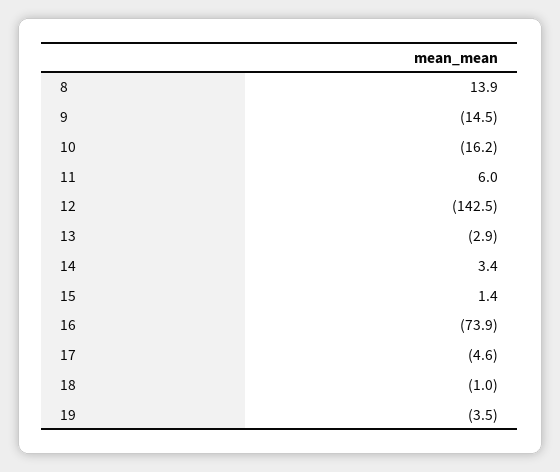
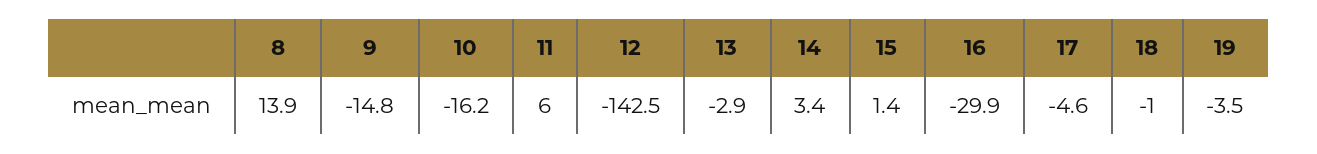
  {
    "8": 13.9,
-   "9": -14.5,
+   "9": -14.8,
    "10": -16.2,
    "11": 6,
    "12": -142.5,
    "13": -2.9,
    "14": 3.4,
    "15": 1.4,
-   "16": -73.9,
+   "16": -29.9,
    "17": -4.6,
    "18": -1,
    "19": -3.5
  }

